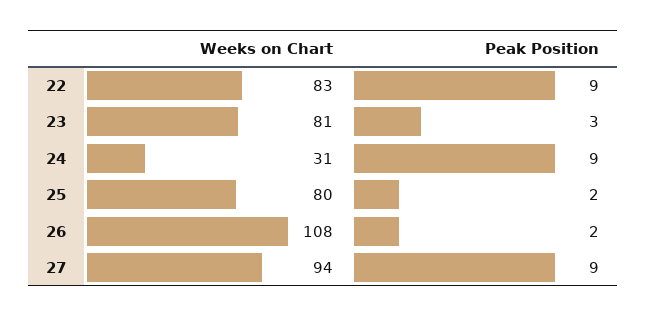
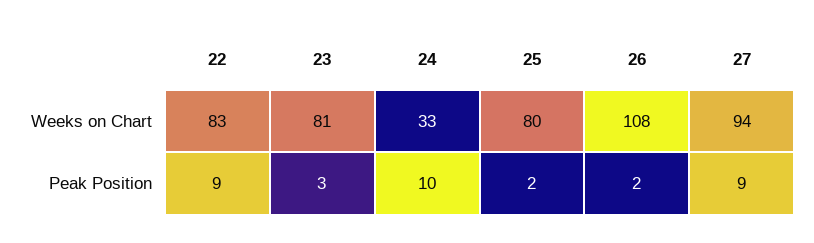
  {
    "Weeks on Chart": {
      "22": 83,
      "23": 81,
-     "24": 31,
+     "24": 33,
      "25": 80,
      "26": 108,
      "27": 94
    },
    "Peak Position": {
      "22": 9,
      "23": 3,
-     "24": 9,
+     "24": 10,
      "25": 2,
      "26": 2,
      "27": 9
    }
  }

